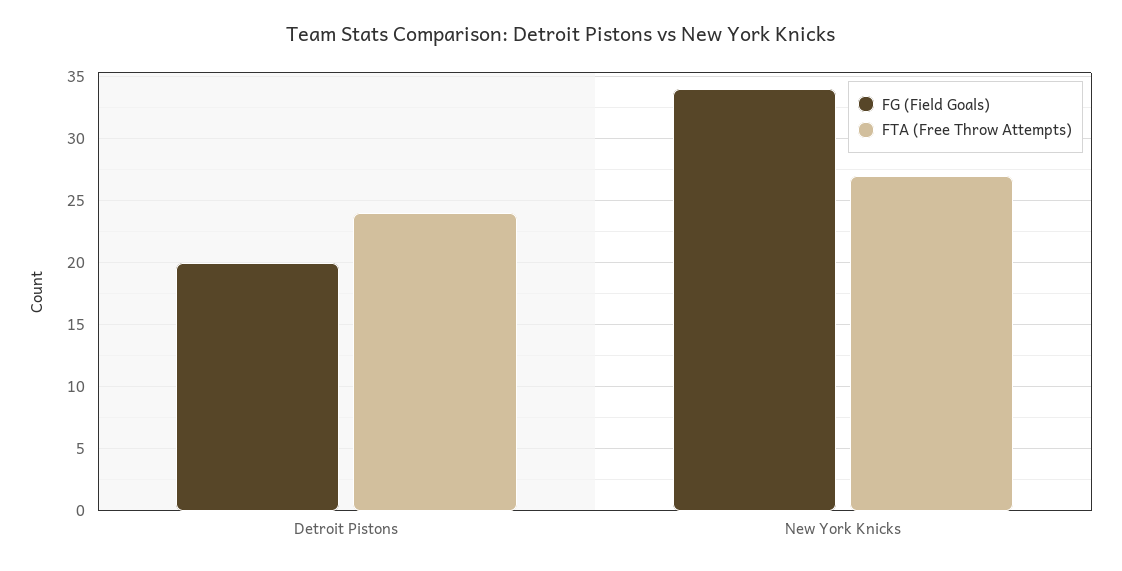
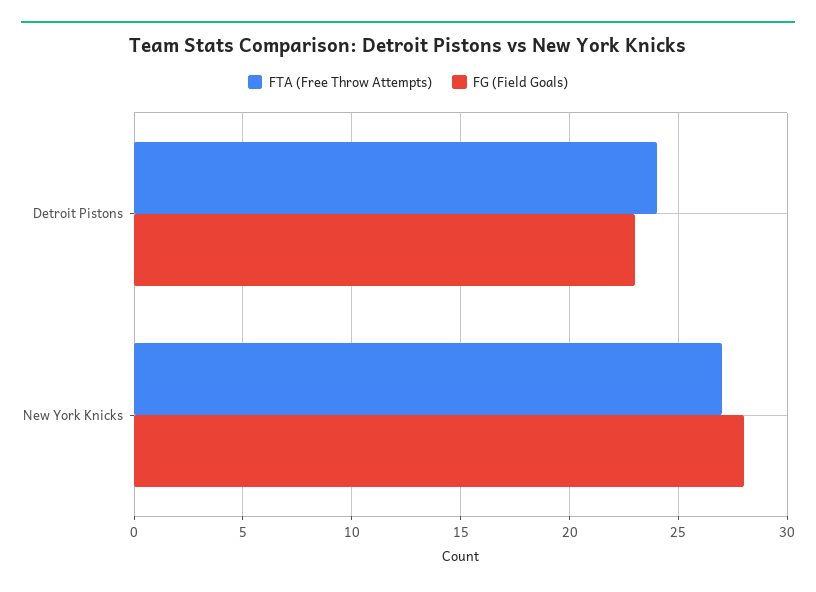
  {
    "FG (Field Goals)": {
-     "Detroit Pistons": 20,
+     "Detroit Pistons": 23,
-     "New York Knicks": 34
+     "New York Knicks": 28
    },
    "FTA (Free Throw Attempts)": {
      "Detroit Pistons": 24,
      "New York Knicks": 27
    }
  }

